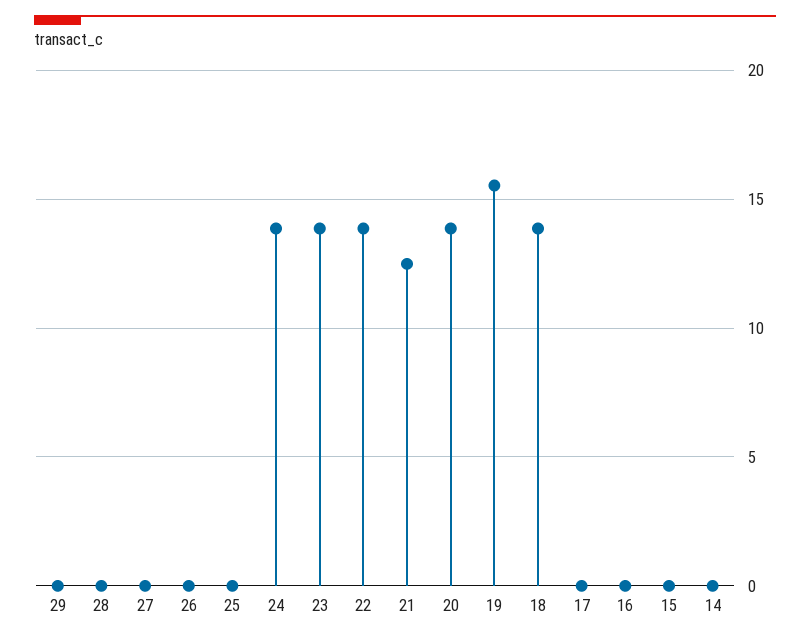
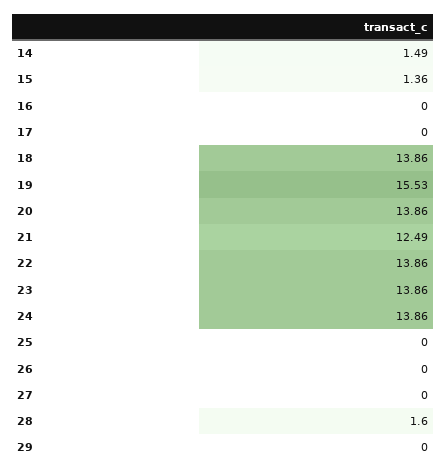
  {
    "29": 0,
-   "28": 0,
+   "28": 1.6,
    "27": 0,
    "26": 0,
    "25": 0,
    "24": 13.86,
    "23": 13.86,
    "22": 13.86,
    "21": 12.49,
    "20": 13.86,
    "19": 15.53,
    "18": 13.86,
    "17": 0,
    "16": 0,
-   "15": 0,
+   "15": 1.36,
-   "14": 0
+   "14": 1.49
  }

